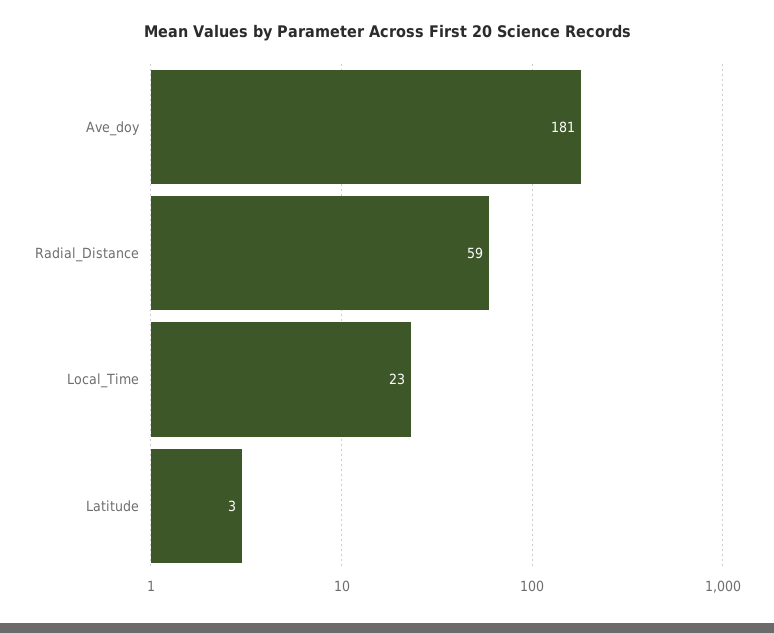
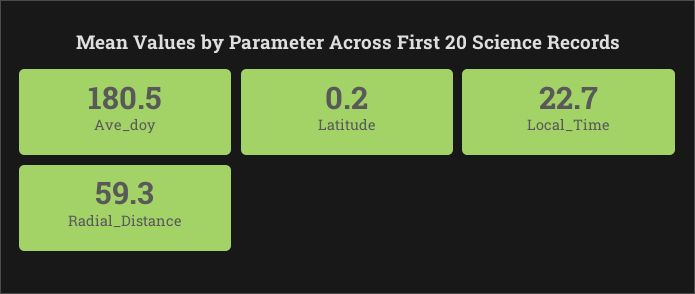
  {
    "Ave_doy": 180.5,
    "Radial_Distance": 59.3,
    "Local_Time": 22.7,
-   "Latitude": 3
+   "Latitude": 0.2
  }

